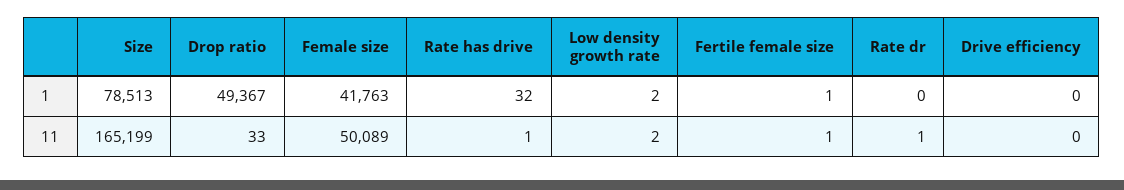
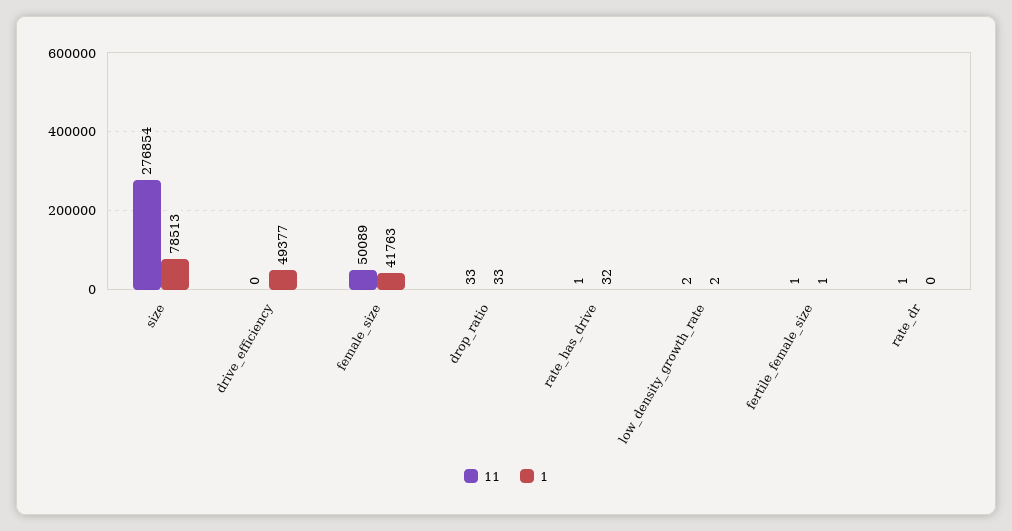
  {
    "1": {
      "Size": 78513,
-     "Drop ratio": 49367,
+     "Drop ratio": 33,
      "Female size": 41763,
      "Rate has drive": 32,
      "Low density growth rate": 2,
      "Fertile female size": 1,
      "Rate dr": 0,
-     "Drive efficiency": 0
+     "Drive efficiency": 49377
    },
    "11": {
-     "Size": 165199,
+     "Size": 276854,
      "Drop ratio": 33,
      "Female size": 50089,
      "Rate has drive": 1,
      "Low density growth rate": 2,
      "Fertile female size": 1,
      "Rate dr": 1,
      "Drive efficiency": 0
    }
  }

